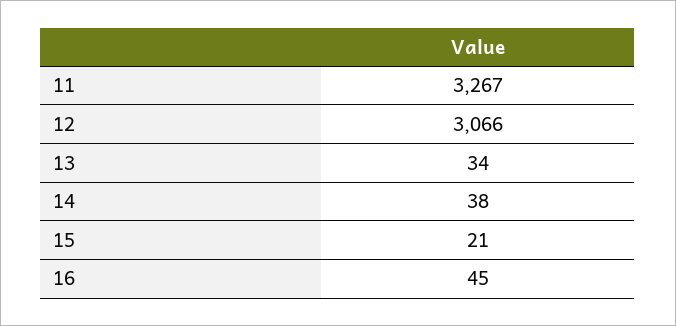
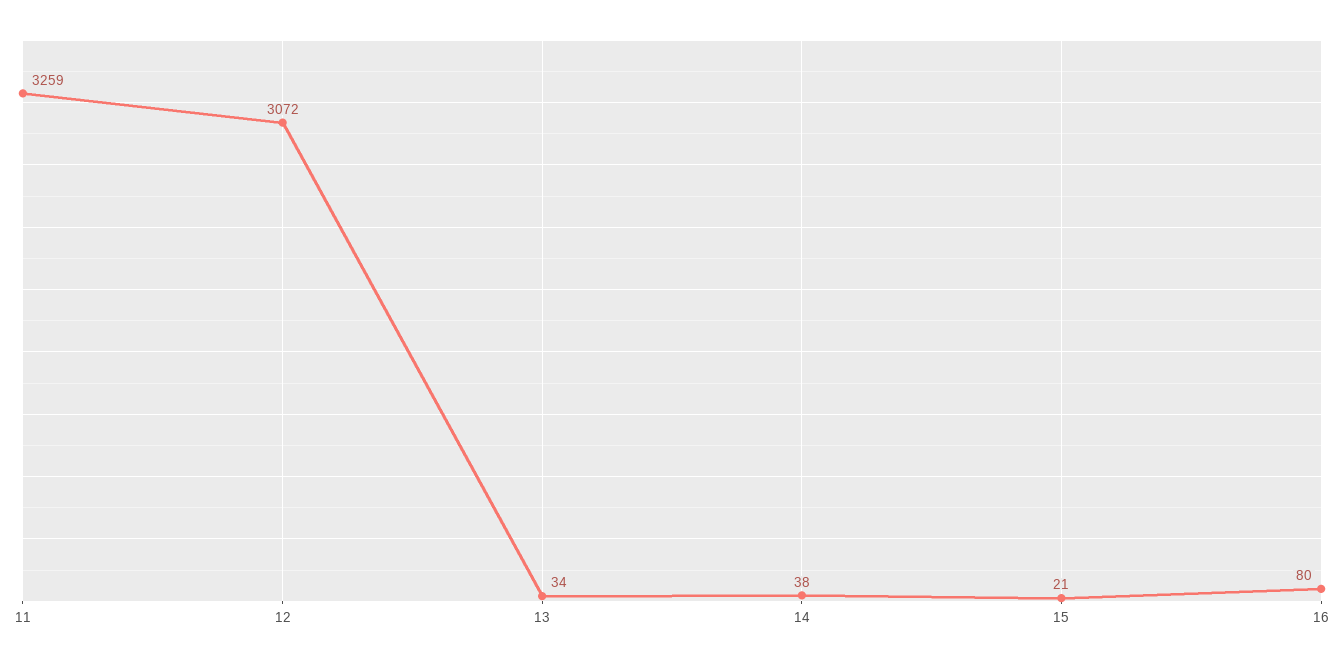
  {
-   "11": 3267,
+   "11": 3259,
-   "12": 3066,
+   "12": 3072,
    "13": 34,
    "14": 38,
    "15": 21,
-   "16": 45
+   "16": 80
  }

